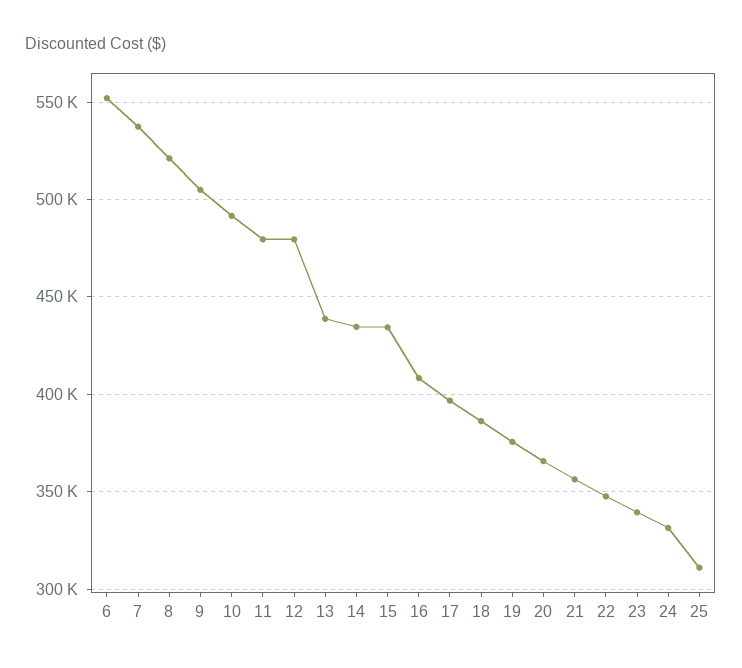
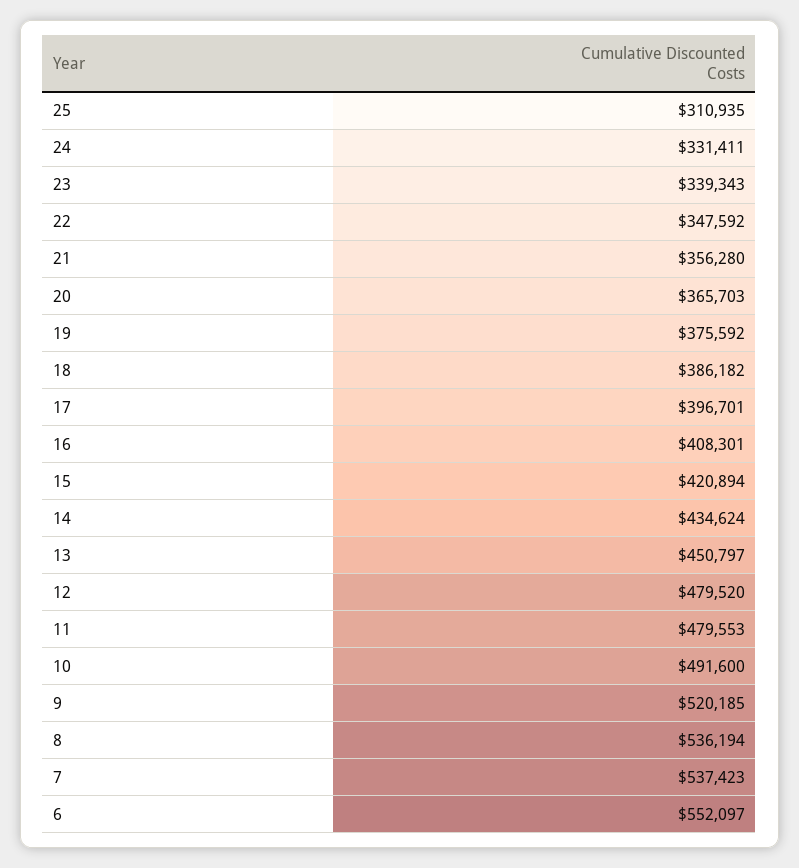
  {
    "6": 552097,
    "7": 537423,
-   "8": 520000,
+   "8": 536194,
-   "9": 505000,
+   "9": 520185,
    "10": 491600,
    "11": 479553,
    "12": 479520,
-   "13": 440000,
+   "13": 450797,
    "14": 434624,
-   "15": 435000,
+   "15": 420894,
    "16": 408301,
    "17": 396701,
    "18": 386182,
    "19": 375592,
    "20": 365703,
    "21": 356280,
    "22": 347592,
    "23": 339343,
    "24": 331411,
    "25": 310935
  }

